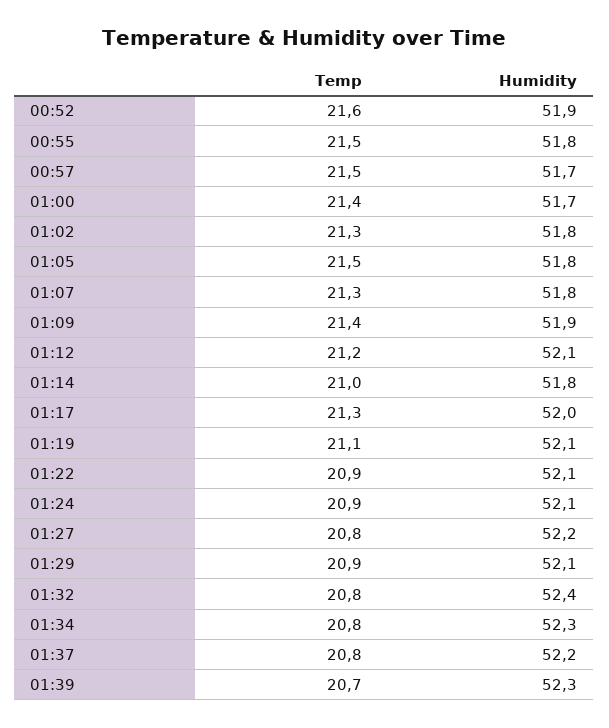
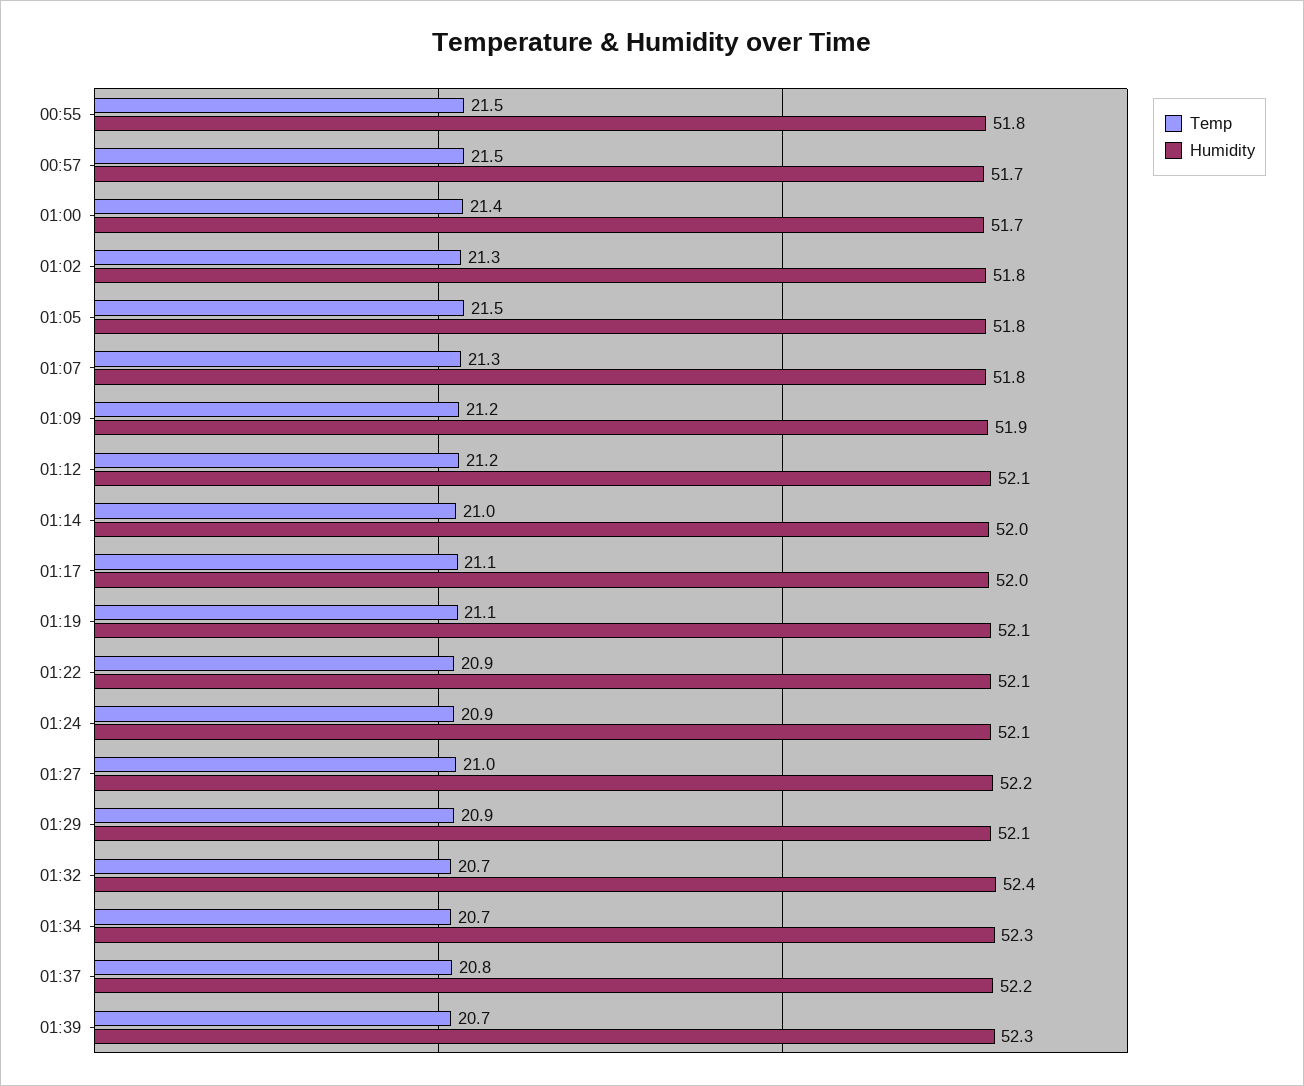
  {
    "Temp": {
-     "00:52": 21.6,
      "00:55": 21.5,
      "00:57": 21.5,
      "01:00": 21.4,
      "01:02": 21.3,
      "01:05": 21.5,
      "01:07": 21.3,
-     "01:09": 21.4,
+     "01:09": 21.2,
      "01:12": 21.2,
      "01:14": 21,
-     "01:17": 21.3,
+     "01:17": 21.1,
      "01:19": 21.1,
      "01:22": 20.9,
      "01:24": 20.9,
-     "01:27": 20.8,
+     "01:27": 21,
      "01:29": 20.9,
-     "01:32": 20.8,
+     "01:32": 20.7,
-     "01:34": 20.8,
+     "01:34": 20.7,
      "01:37": 20.8,
      "01:39": 20.7
    },
    "Humidity": {
-     "00:52": 51.9,
      "00:55": 51.8,
      "00:57": 51.7,
      "01:00": 51.7,
      "01:02": 51.8,
      "01:05": 51.8,
      "01:07": 51.8,
      "01:09": 51.9,
      "01:12": 52.1,
-     "01:14": 51.8,
+     "01:14": 52,
      "01:17": 52,
      "01:19": 52.1,
      "01:22": 52.1,
      "01:24": 52.1,
      "01:27": 52.2,
      "01:29": 52.1,
      "01:32": 52.4,
      "01:34": 52.3,
      "01:37": 52.2,
      "01:39": 52.3
    }
  }

